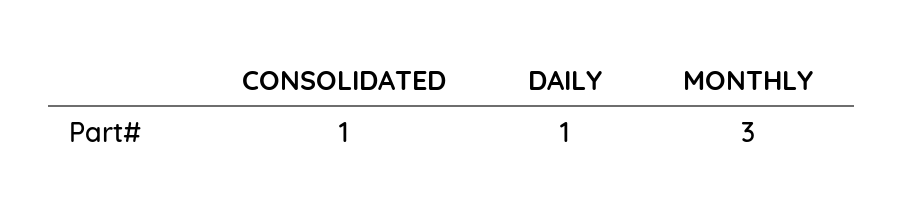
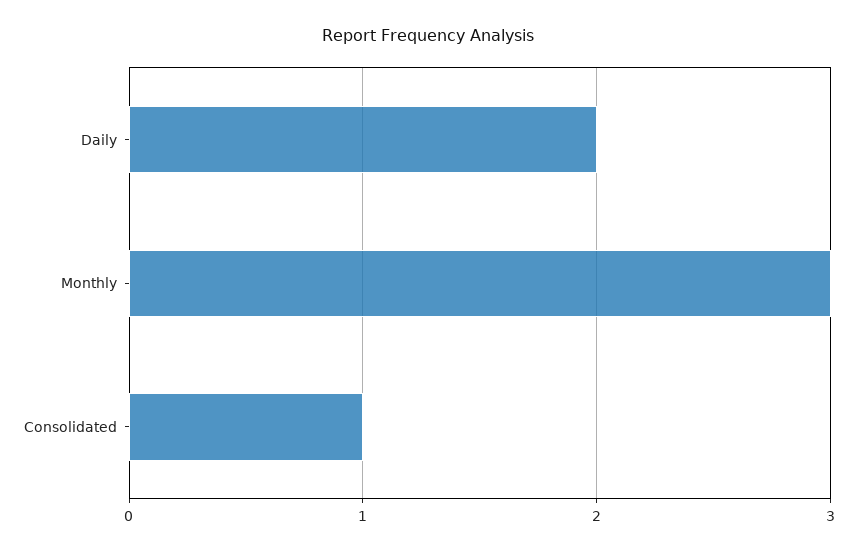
  {
    "CONSOLIDATED": 1,
-   "DAILY": 1,
+   "DAILY": 2,
    "MONTHLY": 3
  }

